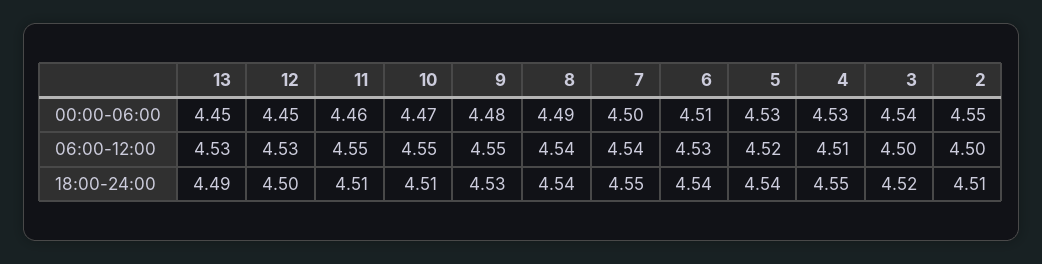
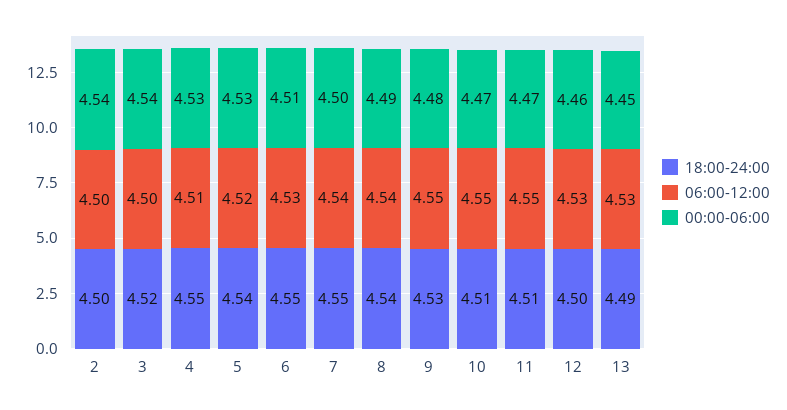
  {
    "00:00-06:00": {
      "13": 4.45,
-     "12": 4.45,
+     "12": 4.46,
-     "11": 4.46,
+     "11": 4.47,
      "10": 4.47,
      "9": 4.48,
      "8": 4.49,
      "7": 4.5,
      "6": 4.51,
      "5": 4.53,
      "4": 4.53,
      "3": 4.54,
-     "2": 4.55
+     "2": 4.54
    },
    "06:00-12:00": {
      "13": 4.53,
      "12": 4.53,
      "11": 4.55,
      "10": 4.55,
      "9": 4.55,
      "8": 4.54,
      "7": 4.54,
      "6": 4.53,
      "5": 4.52,
      "4": 4.51,
      "3": 4.5,
      "2": 4.5
    },
    "18:00-24:00": {
      "13": 4.49,
      "12": 4.5,
      "11": 4.51,
      "10": 4.51,
      "9": 4.53,
      "8": 4.54,
      "7": 4.55,
-     "6": 4.54,
+     "6": 4.55,
      "5": 4.54,
      "4": 4.55,
      "3": 4.52,
-     "2": 4.51
+     "2": 4.5
    }
  }

